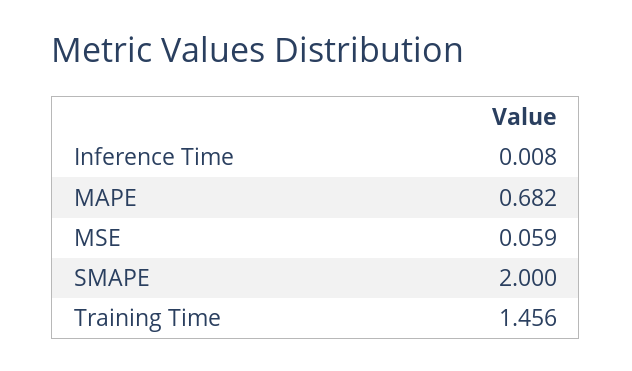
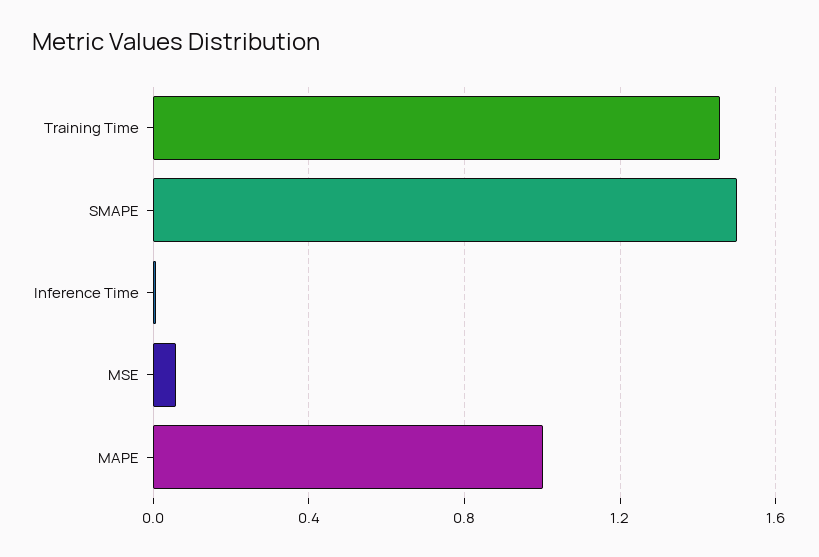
  {
    "Inference Time": 0.008,
-   "MAPE": 0.682,
+   "MAPE": 1,
    "MSE": 0.059,
-   "SMAPE": 2,
+   "SMAPE": 1.5,
    "Training Time": 1.456
  }

